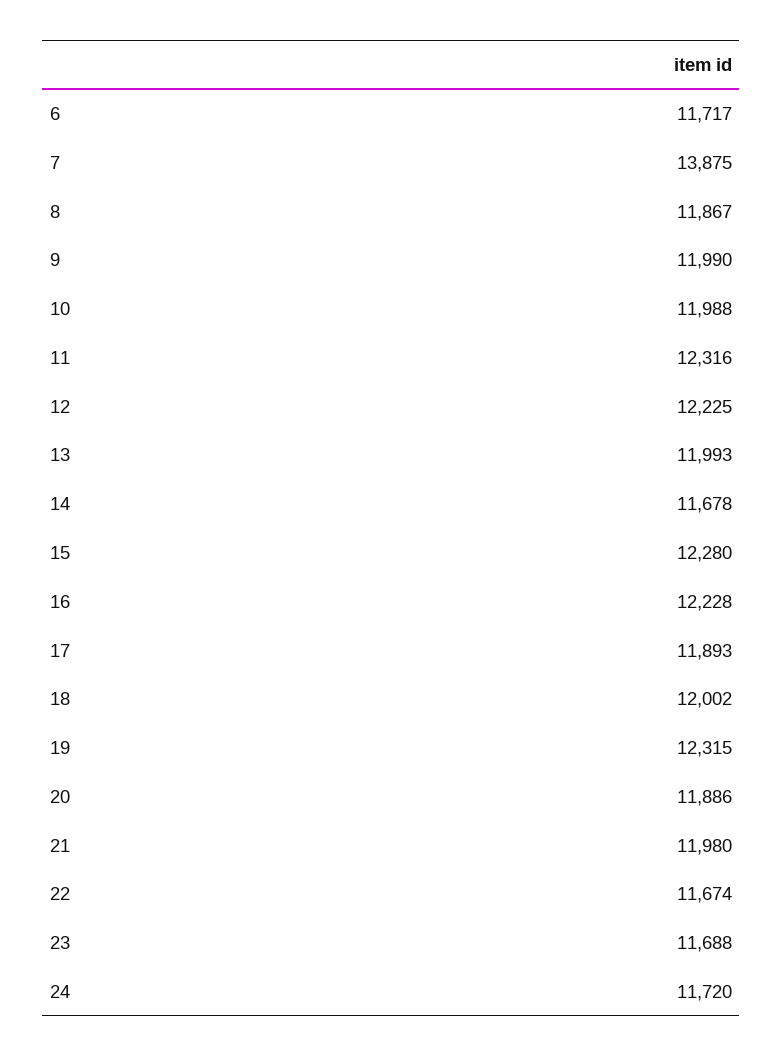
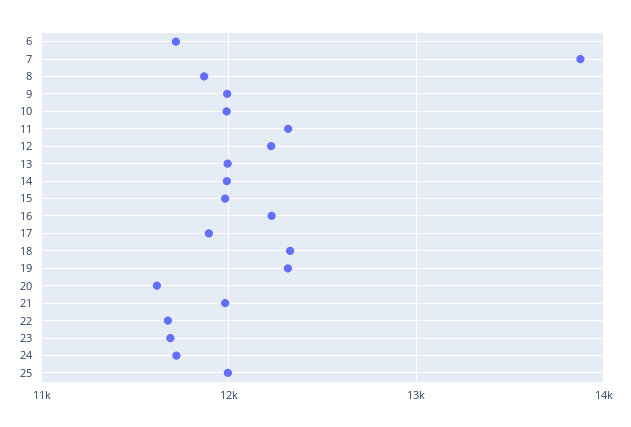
  {
    "6": 11717,
    "7": 13875,
    "8": 11867,
    "9": 11990,
    "10": 11988,
    "11": 12316,
    "12": 12225,
    "13": 11993,
-   "14": 11678,
+   "14": 12000,
-   "15": 12280,
+   "15": 12000,
    "16": 12228,
    "17": 11893,
-   "18": 12002,
+   "18": 12300,
    "19": 12315,
-   "20": 11886,
+   "20": 11600,
    "21": 11980,
    "22": 11674,
    "23": 11688,
-   "24": 11720
+   "24": 11720,
+   "25": 12000
  }

